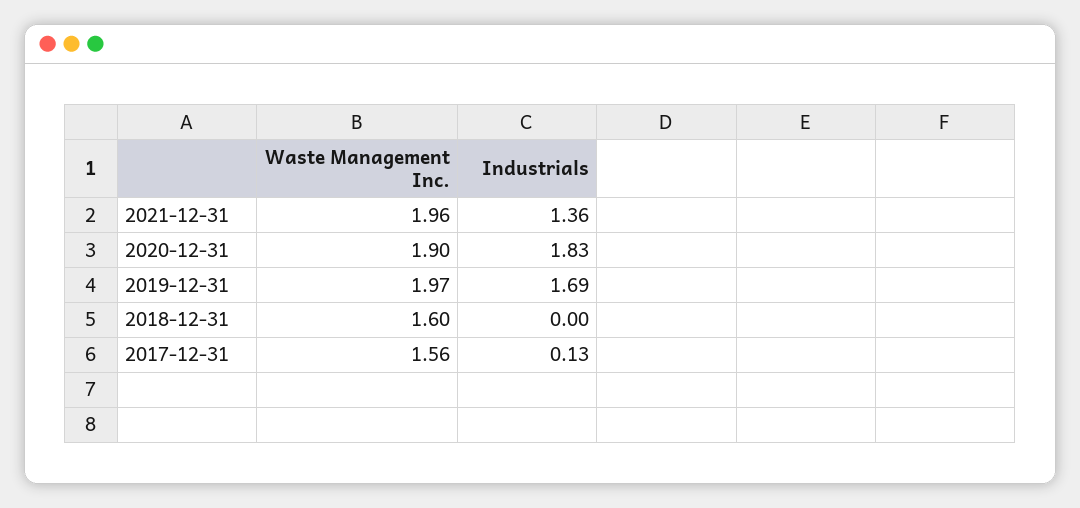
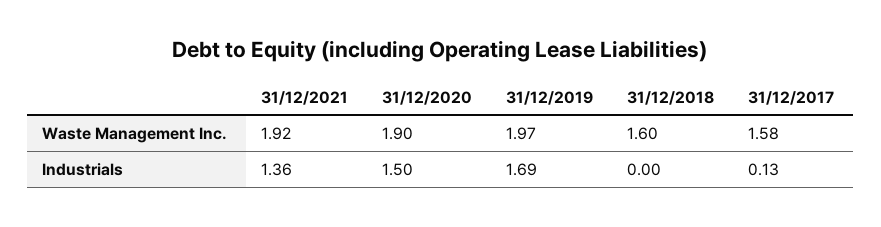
  {
    "Waste Management Inc.": {
-     "2021-12-31": 1.96,
+     "2021-12-31": 1.92,
      "2020-12-31": 1.9,
      "2019-12-31": 1.97,
      "2018-12-31": 1.6,
-     "2017-12-31": 1.56
+     "2017-12-31": 1.58
    },
    "Industrials": {
      "2021-12-31": 1.36,
-     "2020-12-31": 1.83,
+     "2020-12-31": 1.5,
      "2019-12-31": 1.69,
      "2018-12-31": 0,
      "2017-12-31": 0.13
    }
  }

